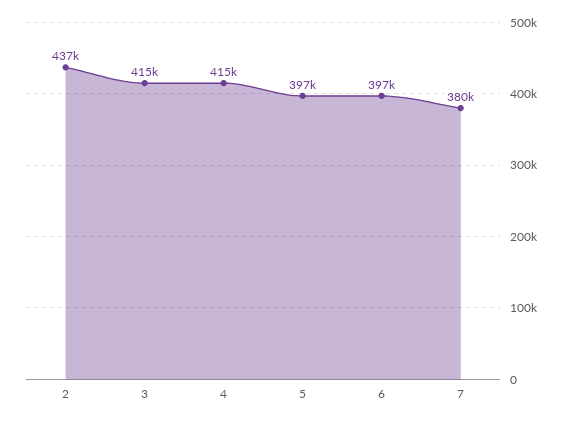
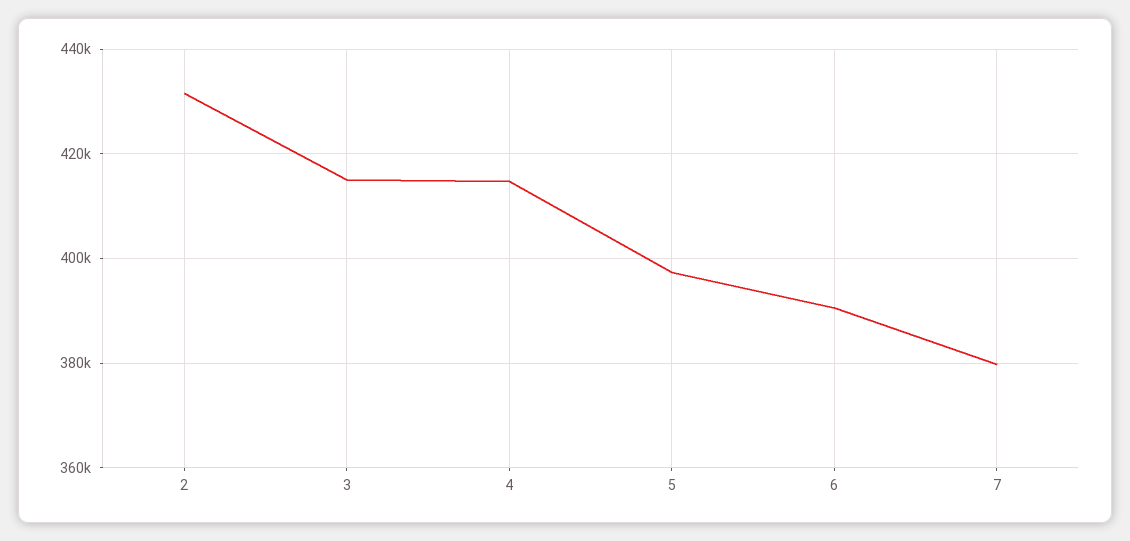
  {
-   "2": 437000,
+   "2": 432000,
    "3": 415000,
    "4": 415000,
    "5": 397000,
-   "6": 397000,
+   "6": 390000,
    "7": 380000
  }

